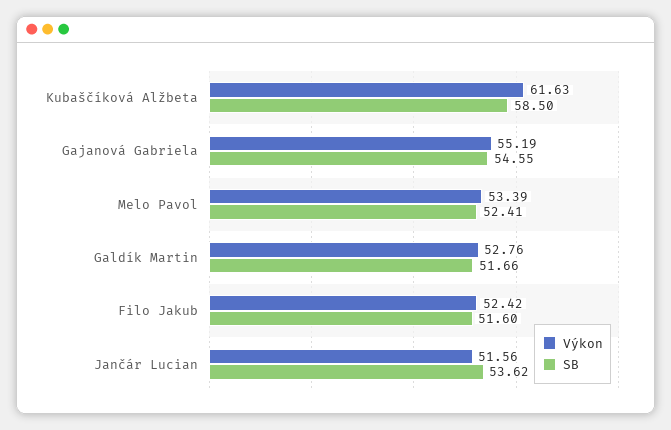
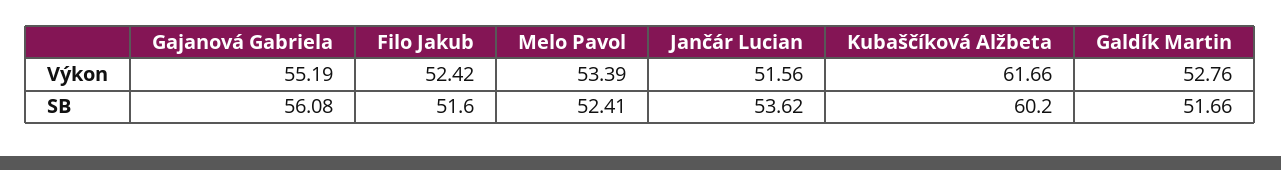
  {
    "Výkon": {
-     "Kubaščíková Alžbeta": 61.63,
+     "Kubaščíková Alžbeta": 61.66,
      "Gajanová Gabriela": 55.19,
      "Melo Pavol": 53.39,
      "Galdík Martin": 52.76,
      "Filo Jakub": 52.42,
      "Jančár Lucian": 51.56
    },
    "SB": {
-     "Kubaščíková Alžbeta": 58.5,
+     "Kubaščíková Alžbeta": 60.2,
-     "Gajanová Gabriela": 54.55,
+     "Gajanová Gabriela": 56.08,
      "Melo Pavol": 52.41,
      "Galdík Martin": 51.66,
      "Filo Jakub": 51.6,
      "Jančár Lucian": 53.62
    }
  }

